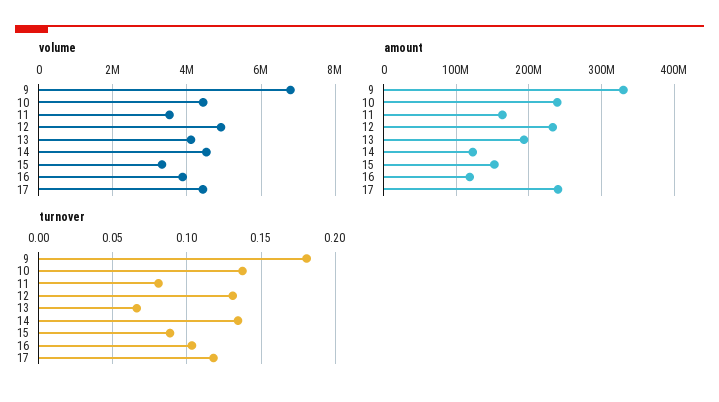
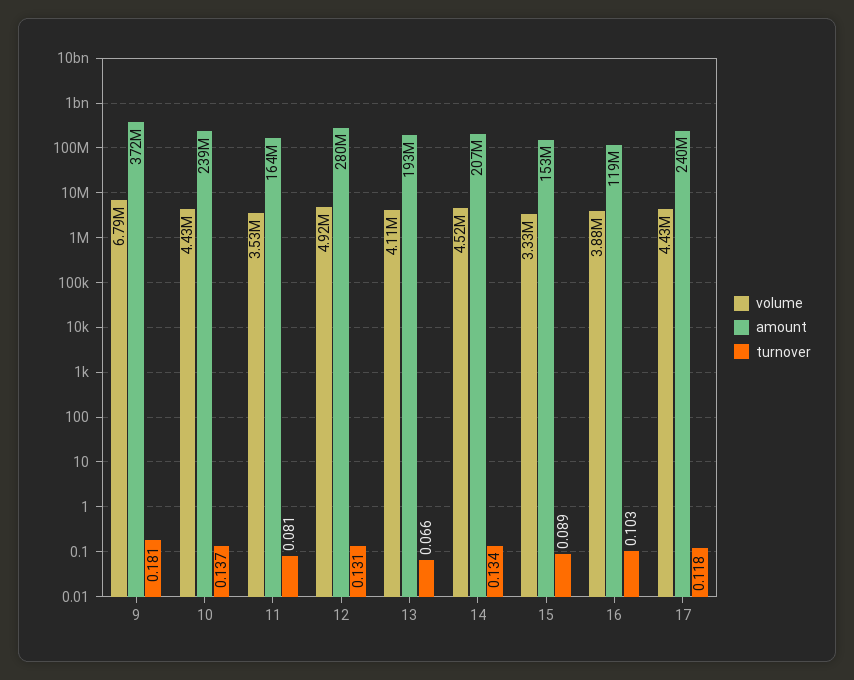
  {
    "volume": {
      "9": 6790000,
      "10": 4430000,
      "11": 3530000,
      "12": 4920000,
      "13": 4110000,
      "14": 4520000,
      "15": 3330000,
      "16": 3880000,
      "17": 4430000
    },
    "amount": {
-     "9": 330000000,
+     "9": 372000000,
      "10": 239000000,
      "11": 164000000,
-     "12": 230000000,
+     "12": 280000000,
      "13": 193000000,
-     "14": 120000000,
+     "14": 207000000,
      "15": 153000000,
      "16": 119000000,
      "17": 240000000
    },
    "turnover": {
      "9": 0.181,
      "10": 0.137,
      "11": 0.081,
      "12": 0.131,
      "13": 0.066,
      "14": 0.134,
      "15": 0.089,
      "16": 0.103,
      "17": 0.118
    }
  }

